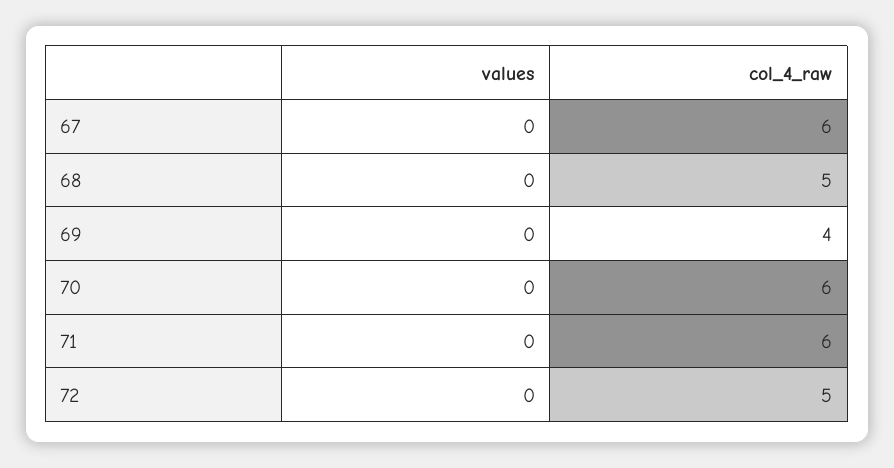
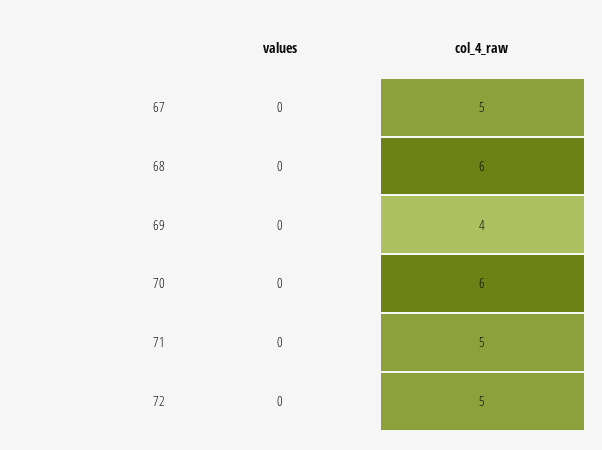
  {
    "values": {
      "67": 0,
      "68": 0,
      "69": 0,
      "70": 0,
      "71": 0,
      "72": 0
    },
    "col_4_raw": {
-     "67": 6,
+     "67": 5,
-     "68": 5,
+     "68": 6,
      "69": 4,
      "70": 6,
-     "71": 6,
+     "71": 5,
      "72": 5
    }
  }

